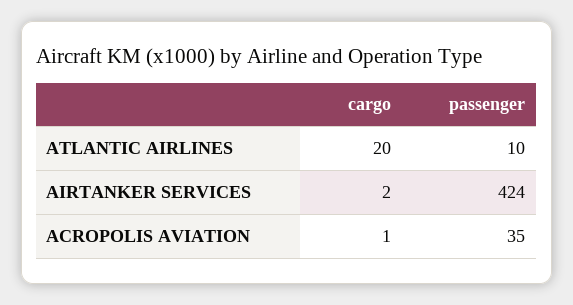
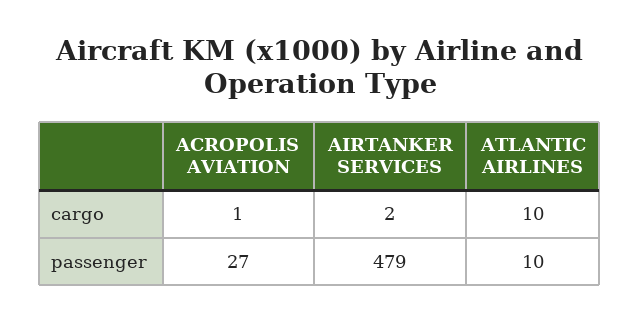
  {
    "cargo": {
-     "ATLANTIC AIRLINES": 20,
+     "ATLANTIC AIRLINES": 10,
      "AIRTANKER SERVICES": 2,
      "ACROPOLIS AVIATION": 1
    },
    "passenger": {
      "ATLANTIC AIRLINES": 10,
-     "AIRTANKER SERVICES": 424,
+     "AIRTANKER SERVICES": 479,
-     "ACROPOLIS AVIATION": 35
+     "ACROPOLIS AVIATION": 27
    }
  }

